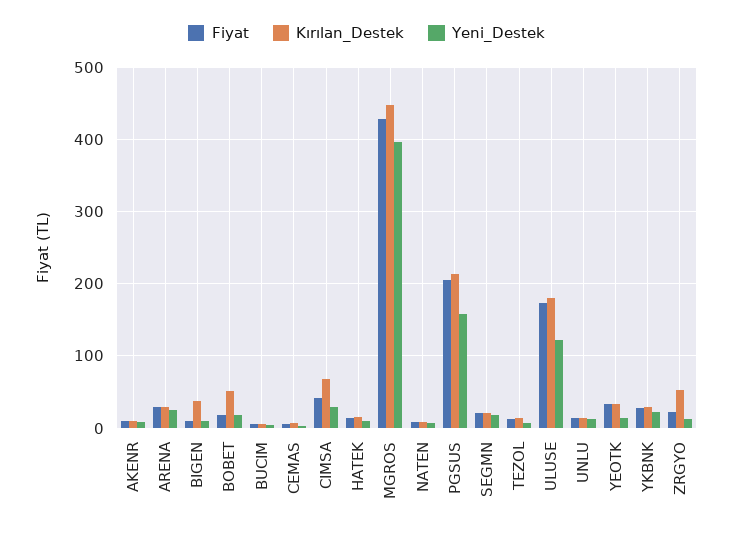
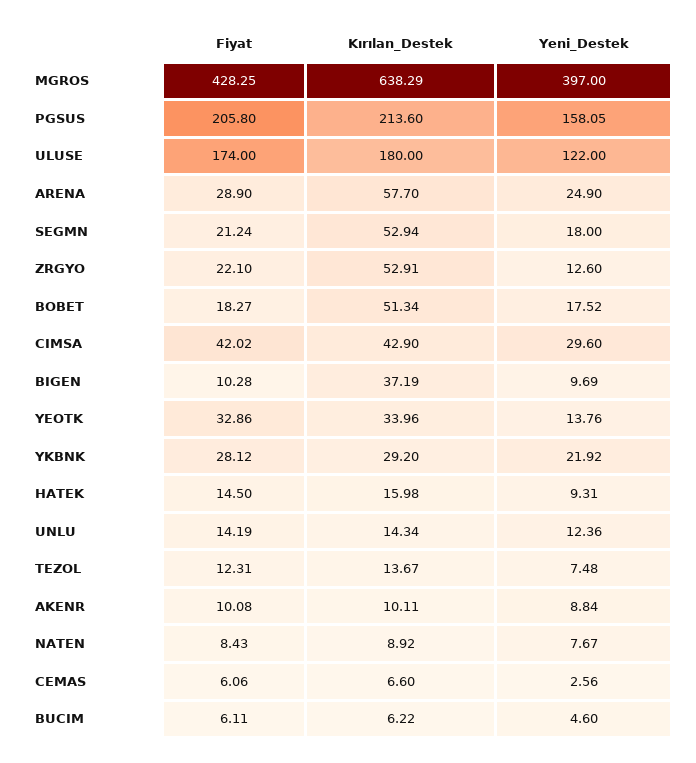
  {
    "Fiyat": {
      "AKENR": 10.08,
      "ARENA": 28.9,
      "BIGEN": 10.28,
      "BOBET": 18.27,
      "BUCIM": 6.11,
      "CEMAS": 6.06,
      "CIMSA": 42.02,
      "HATEK": 14.5,
      "MGROS": 428.25,
      "NATEN": 8.43,
      "PGSUS": 205.8,
      "SEGMN": 21.24,
      "TEZOL": 12.31,
      "ULUSE": 174,
      "UNLU": 14.19,
      "YEOTK": 32.86,
      "YKBNK": 28.12,
      "ZRGYO": 22.1
    },
    "Kırılan_Destek": {
      "AKENR": 10.11,
-     "ARENA": 30,
+     "ARENA": 57.7,
      "BIGEN": 37.19,
      "BOBET": 51.34,
      "BUCIM": 6.22,
      "CEMAS": 6.6,
-     "CIMSA": 70,
+     "CIMSA": 42.9,
      "HATEK": 15.98,
-     "MGROS": 450,
+     "MGROS": 638.29,
      "NATEN": 8.92,
      "PGSUS": 213.6,
-     "SEGMN": 20,
+     "SEGMN": 52.94,
      "TEZOL": 13.67,
      "ULUSE": 180,
      "UNLU": 14.34,
      "YEOTK": 33.96,
      "YKBNK": 29.2,
      "ZRGYO": 52.91
    },
    "Yeni_Destek": {
      "AKENR": 8.84,
      "ARENA": 24.9,
      "BIGEN": 9.69,
      "BOBET": 17.52,
      "BUCIM": 4.6,
      "CEMAS": 2.56,
      "CIMSA": 29.6,
      "HATEK": 9.31,
      "MGROS": 397,
      "NATEN": 7.67,
      "PGSUS": 158.05,
      "SEGMN": 18,
      "TEZOL": 7.48,
      "ULUSE": 122,
      "UNLU": 12.36,
      "YEOTK": 13.76,
      "YKBNK": 21.92,
      "ZRGYO": 12.6
    }
  }

